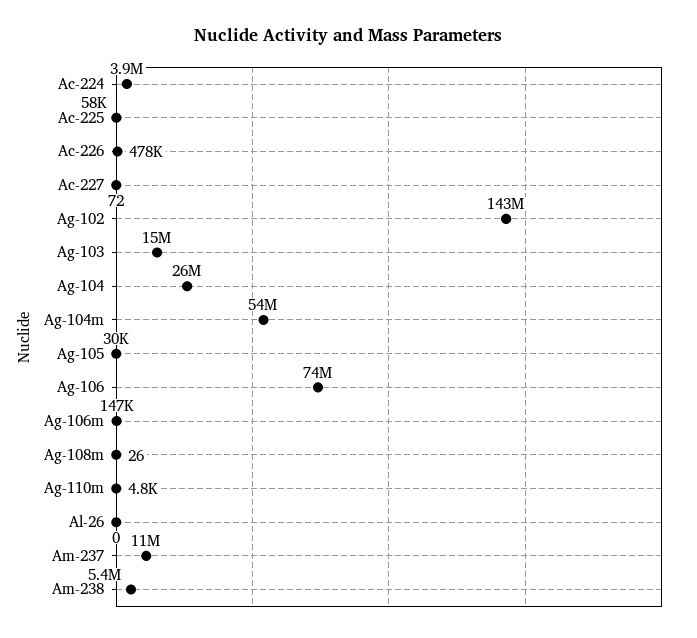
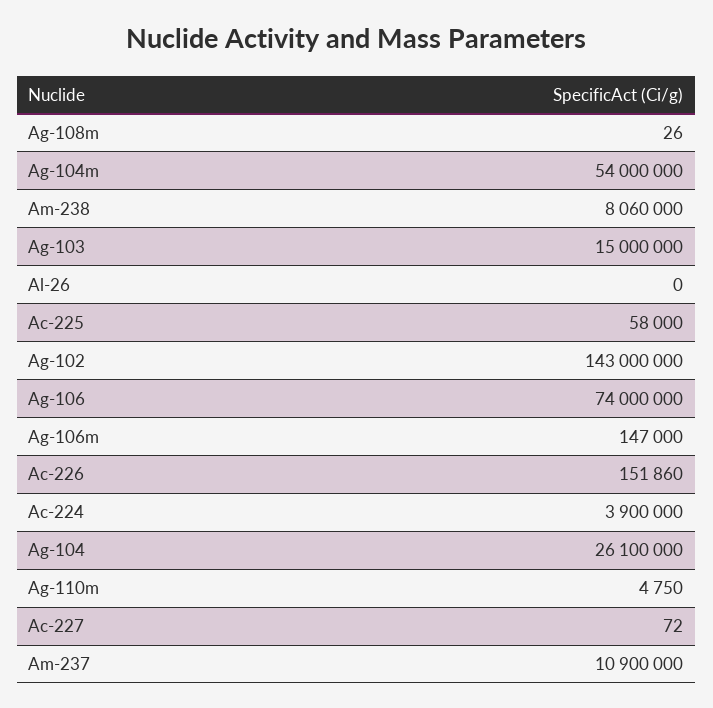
  {
    "Ac-224": 3900000,
    "Ac-225": 58000,
-   "Ac-226": 478000,
+   "Ac-226": 151860,
    "Ac-227": 72,
    "Ag-102": 143000000,
    "Ag-103": 15000000,
    "Ag-104": 26100000,
    "Ag-104m": 54000000,
-   "Ag-105": 30000,
    "Ag-106": 74000000,
    "Ag-106m": 147000,
    "Ag-108m": 26,
    "Ag-110m": 4750,
    "Al-26": 0,
    "Am-237": 10900000,
-   "Am-238": 5400000
+   "Am-238": 8060000
  }

